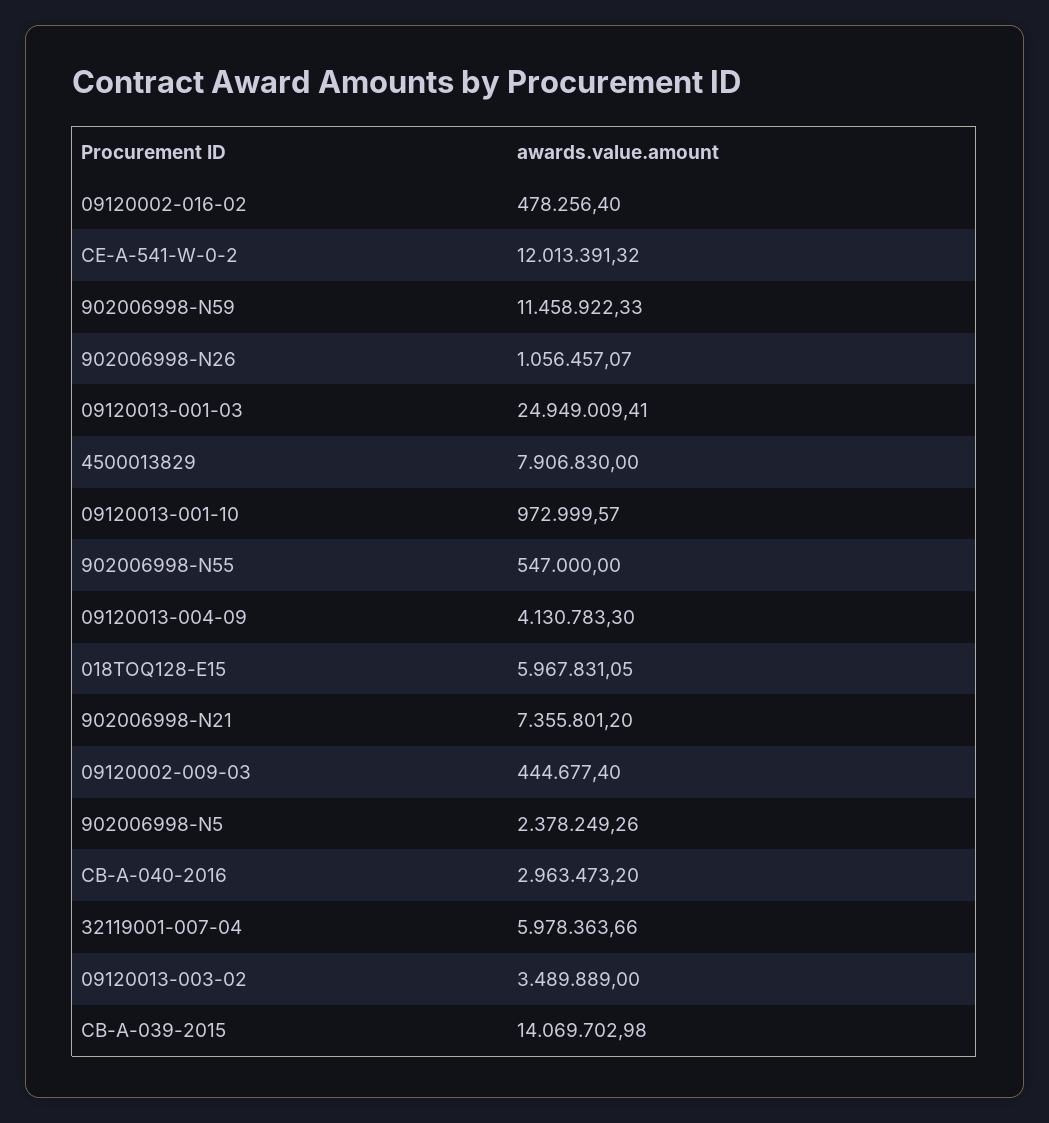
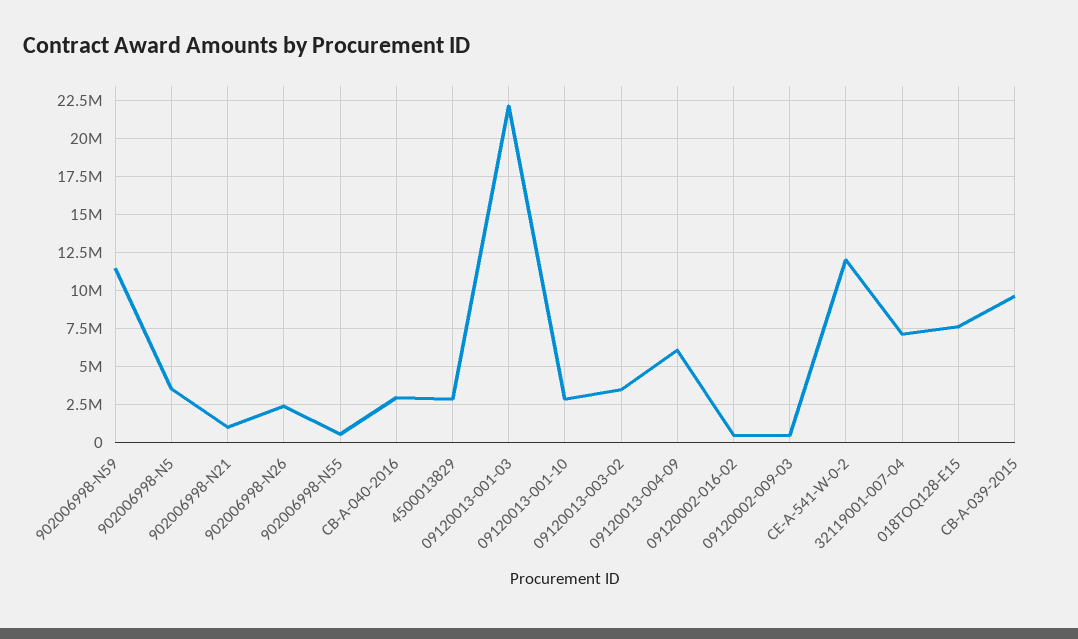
  {
    "09120002-016-02": 478256.4,
    "CE-A-541-W-0-2": 12013391.32,
    "902006998-N59": 11458922.33,
-   "902006998-N26": 1056457.07,
+   "902006998-N26": 2500000,
-   "09120013-001-03": 24949009.41,
+   "09120013-001-03": 22000000,
-   "4500013829": 7906830,
+   "4500013829": 3000000,
-   "09120013-001-10": 972999.57,
+   "09120013-001-10": 3000000,
    "902006998-N55": 547000,
-   "09120013-004-09": 4130783.3,
+   "09120013-004-09": 6000000,
-   "018TOQ128-E15": 5967831.05,
+   "018TOQ128-E15": 7500000,
-   "902006998-N21": 7355801.2,
+   "902006998-N21": 1000000,
    "09120002-009-03": 444677.4,
-   "902006998-N5": 2378249.26,
+   "902006998-N5": 3500000,
    "CB-A-040-2016": 2963473.2,
-   "32119001-007-04": 5978363.66,
+   "32119001-007-04": 7000000,
    "09120013-003-02": 3489889,
-   "CB-A-039-2015": 14069702.98
+   "CB-A-039-2015": 9500000
  }

